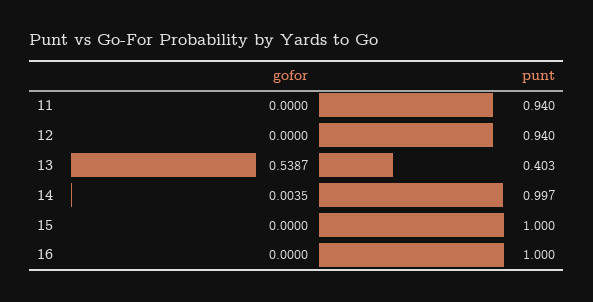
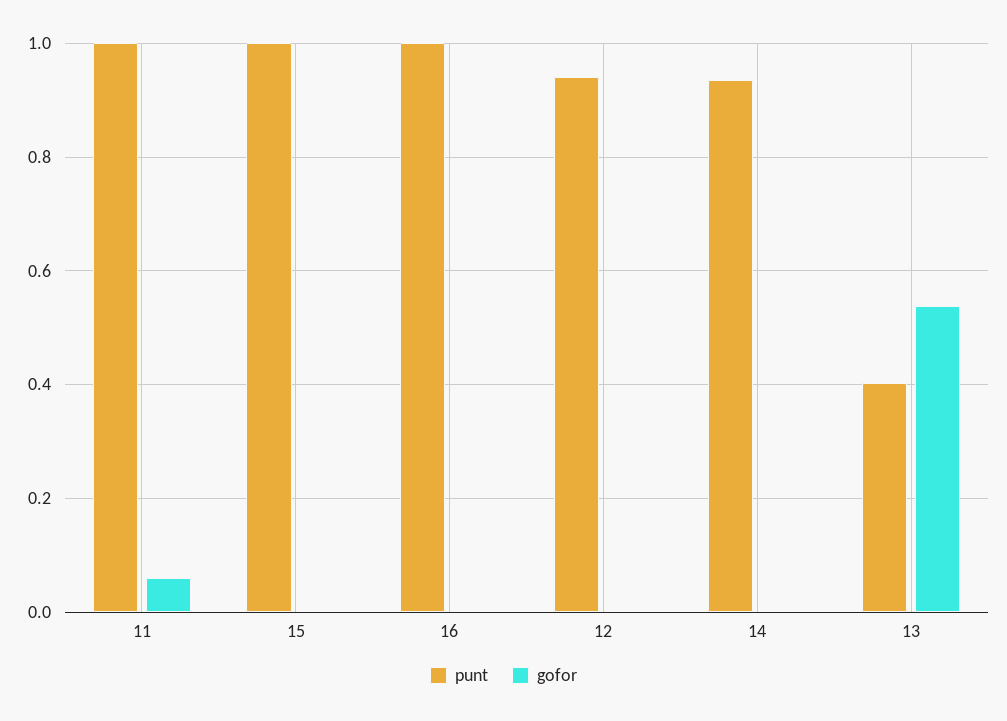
  {
    "gofor": {
-     "11": 0,
+     "11": 0.06,
      "12": 0,
      "13": 0.5387,
      "14": 0.0035,
      "15": 0,
      "16": 0
    },
    "punt": {
-     "11": 0.94,
+     "11": 1,
      "12": 0.94,
      "13": 0.403,
-     "14": 0.997,
+     "14": 0.94,
      "15": 1,
      "16": 1
    }
  }

